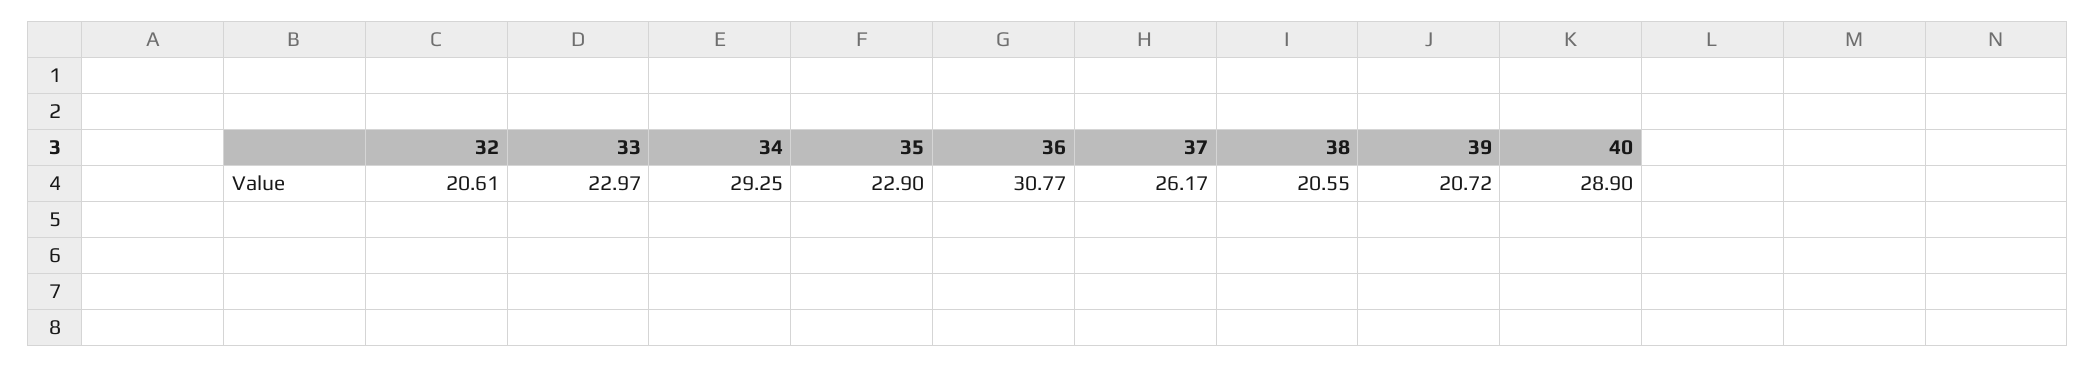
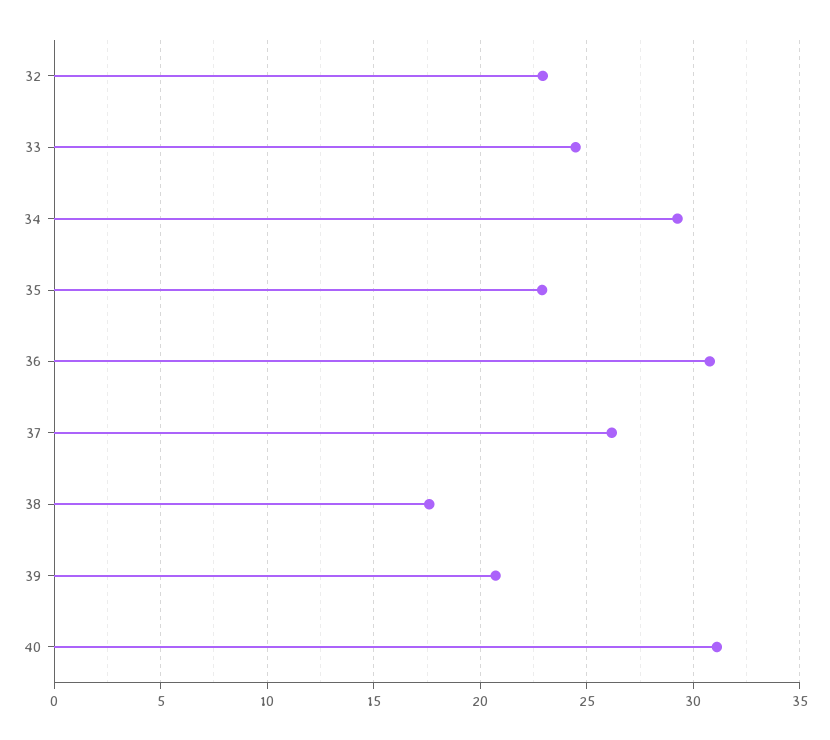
  {
-   "32": 20.61,
+   "32": 23,
-   "33": 22.97,
+   "33": 24.5,
    "34": 29.25,
    "35": 22.9,
    "36": 30.77,
    "37": 26.17,
-   "38": 20.55,
+   "38": 17.5,
    "39": 20.72,
-   "40": 28.9
+   "40": 31
  }

